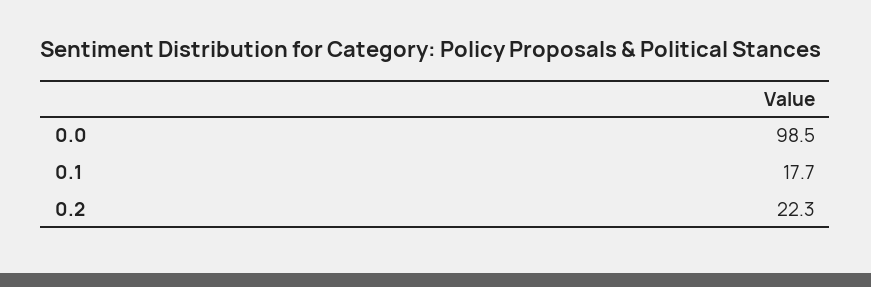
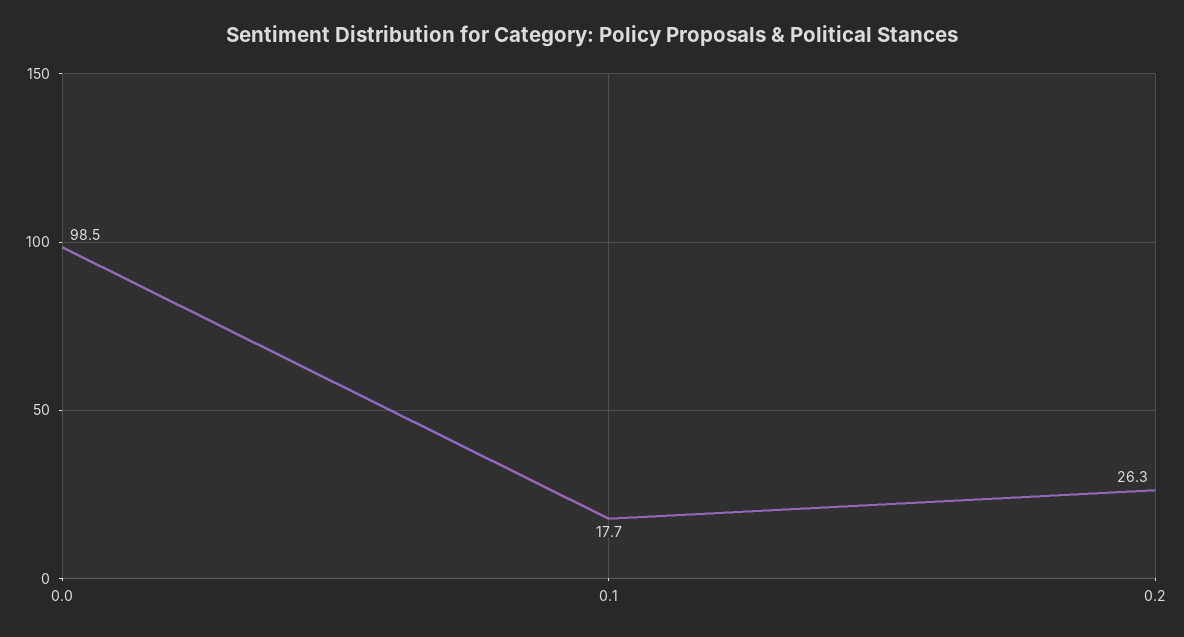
  {
    "0.0": 98.5,
    "0.1": 17.7,
-   "0.2": 22.3
+   "0.2": 26.3
  }

